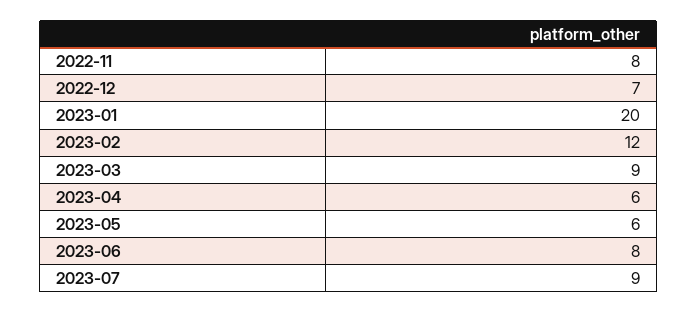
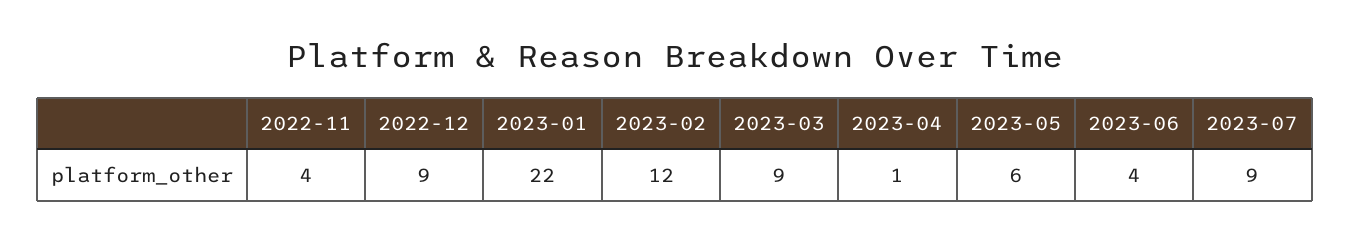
  {
-   "2022-11": 8,
+   "2022-11": 4,
-   "2022-12": 7,
+   "2022-12": 9,
-   "2023-01": 20,
+   "2023-01": 22,
    "2023-02": 12,
    "2023-03": 9,
-   "2023-04": 6,
+   "2023-04": 1,
    "2023-05": 6,
-   "2023-06": 8,
+   "2023-06": 4,
    "2023-07": 9
  }

